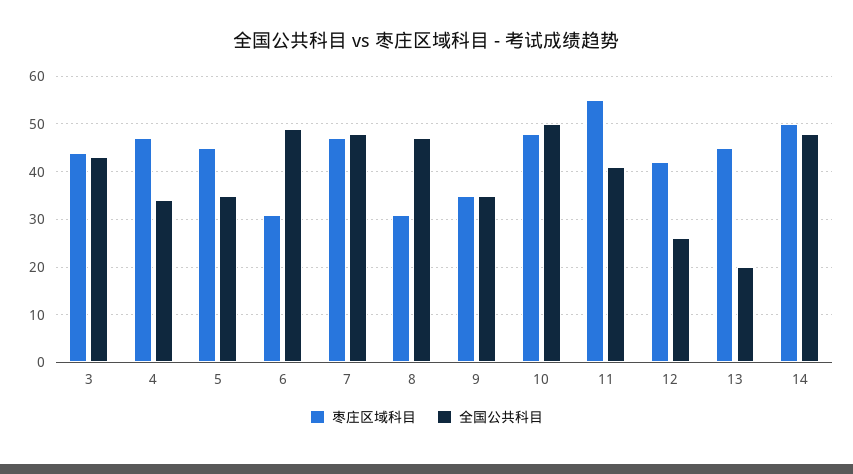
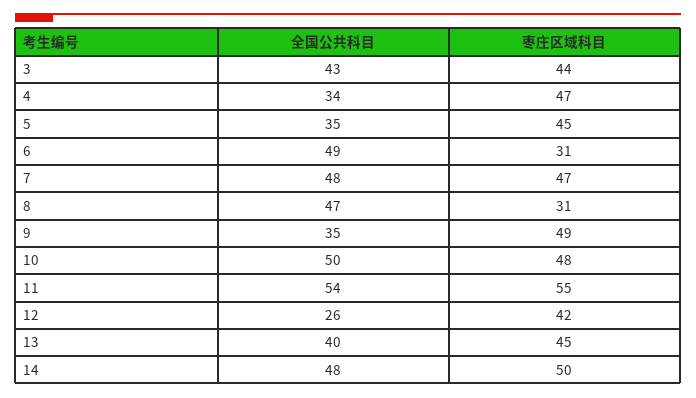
  {
    "枣庄区域科目": {
      "3": 44,
      "4": 47,
      "5": 45,
      "6": 31,
      "7": 47,
      "8": 31,
-     "9": 35,
+     "9": 49,
      "10": 48,
      "11": 55,
      "12": 42,
      "13": 45,
      "14": 50
    },
    "全国公共科目": {
      "3": 43,
      "4": 34,
      "5": 35,
      "6": 49,
      "7": 48,
      "8": 47,
      "9": 35,
      "10": 50,
-     "11": 40,
+     "11": 54,
      "12": 26,
-     "13": 20,
+     "13": 40,
      "14": 48
    }
  }

